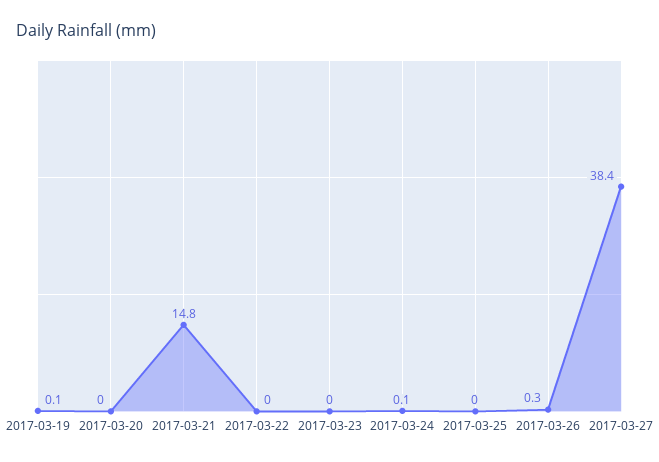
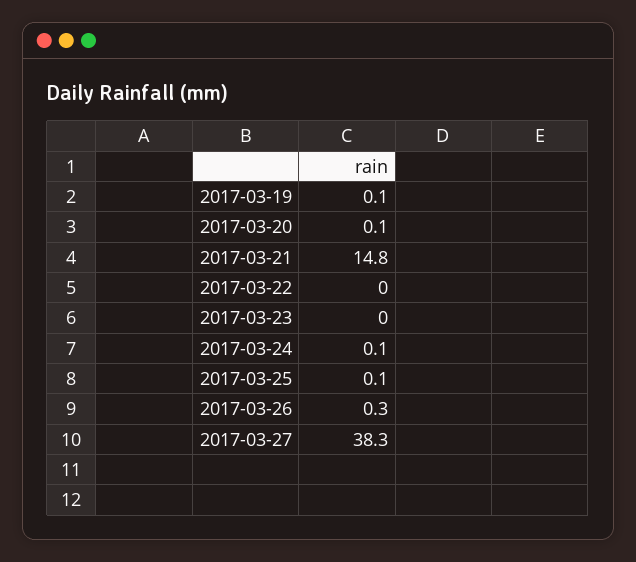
  {
    "2017-03-19": 0.1,
-   "2017-03-20": 0,
+   "2017-03-20": 0.1,
    "2017-03-21": 14.8,
    "2017-03-22": 0,
    "2017-03-23": 0,
    "2017-03-24": 0.1,
-   "2017-03-25": 0,
+   "2017-03-25": 0.1,
    "2017-03-26": 0.3,
-   "2017-03-27": 38.4
+   "2017-03-27": 38.3
  }

